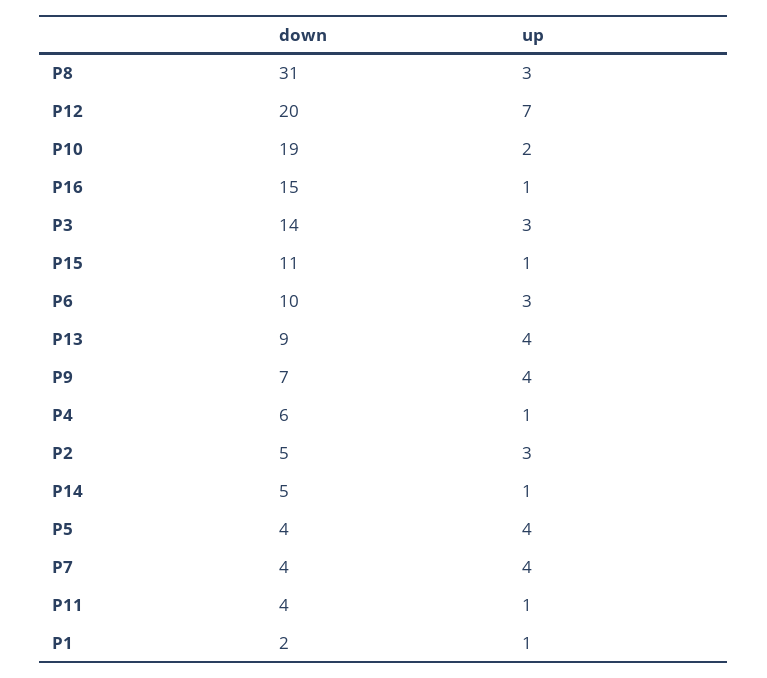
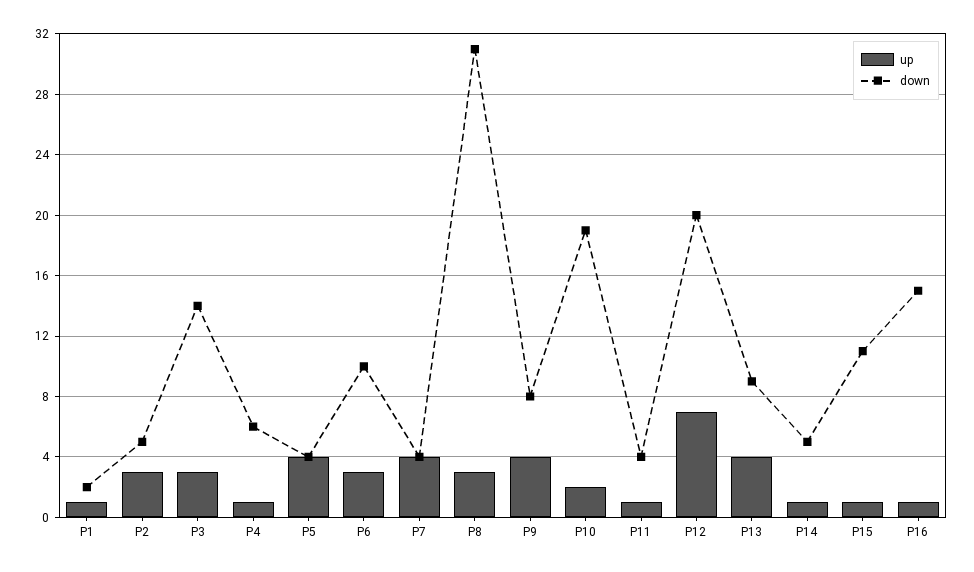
  {
    "down": {
      "P8": 31,
      "P12": 20,
      "P10": 19,
      "P16": 15,
      "P3": 14,
      "P15": 11,
      "P6": 10,
      "P13": 9,
-     "P9": 7,
+     "P9": 8,
      "P4": 6,
      "P2": 5,
      "P14": 5,
      "P5": 4,
      "P7": 4,
      "P11": 4,
      "P1": 2
    },
    "up": {
      "P8": 3,
      "P12": 7,
      "P10": 2,
      "P16": 1,
      "P3": 3,
      "P15": 1,
      "P6": 3,
      "P13": 4,
      "P9": 4,
      "P4": 1,
      "P2": 3,
      "P14": 1,
      "P5": 4,
      "P7": 4,
      "P11": 1,
      "P1": 1
    }
  }

